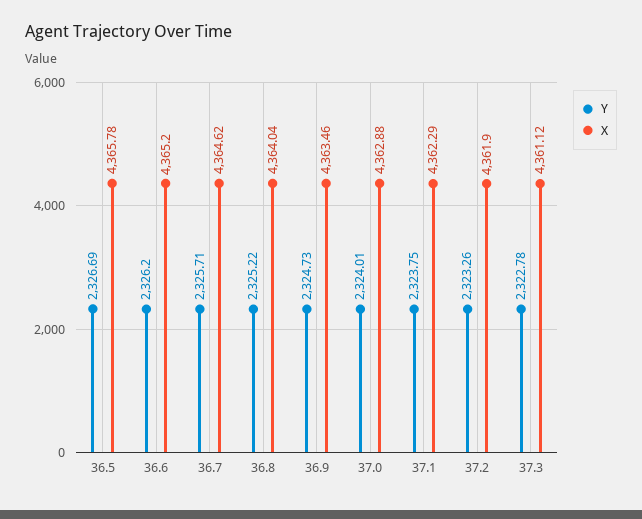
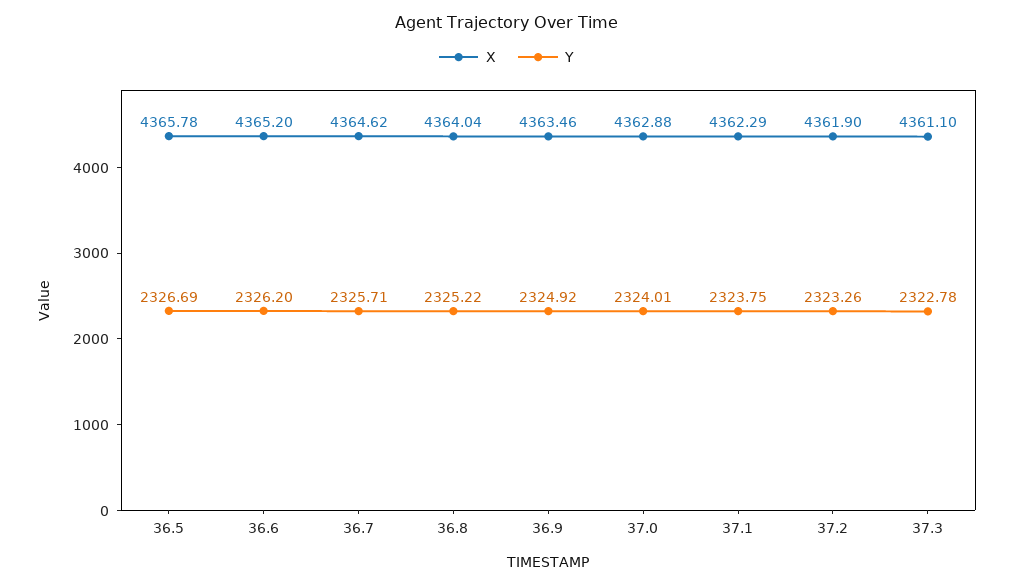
  {
    "Y": {
      "36.5": 2326.69,
      "36.6": 2326.2,
      "36.7": 2325.71,
      "36.8": 2325.22,
-     "36.9": 2324.73,
+     "36.9": 2324.92,
      "37.0": 2324.01,
      "37.1": 2323.75,
      "37.2": 2323.26,
      "37.3": 2322.78
    },
    "X": {
      "36.5": 4365.78,
      "36.6": 4365.2,
      "36.7": 4364.62,
      "36.8": 4364.04,
      "36.9": 4363.46,
      "37.0": 4362.88,
      "37.1": 4362.29,
      "37.2": 4361.9,
-     "37.3": 4361.12
+     "37.3": 4361.1
    }
  }

